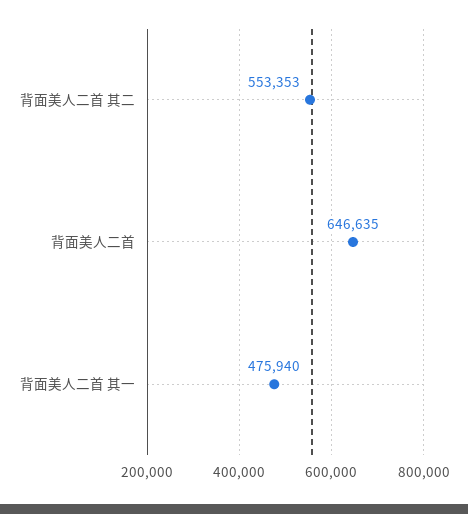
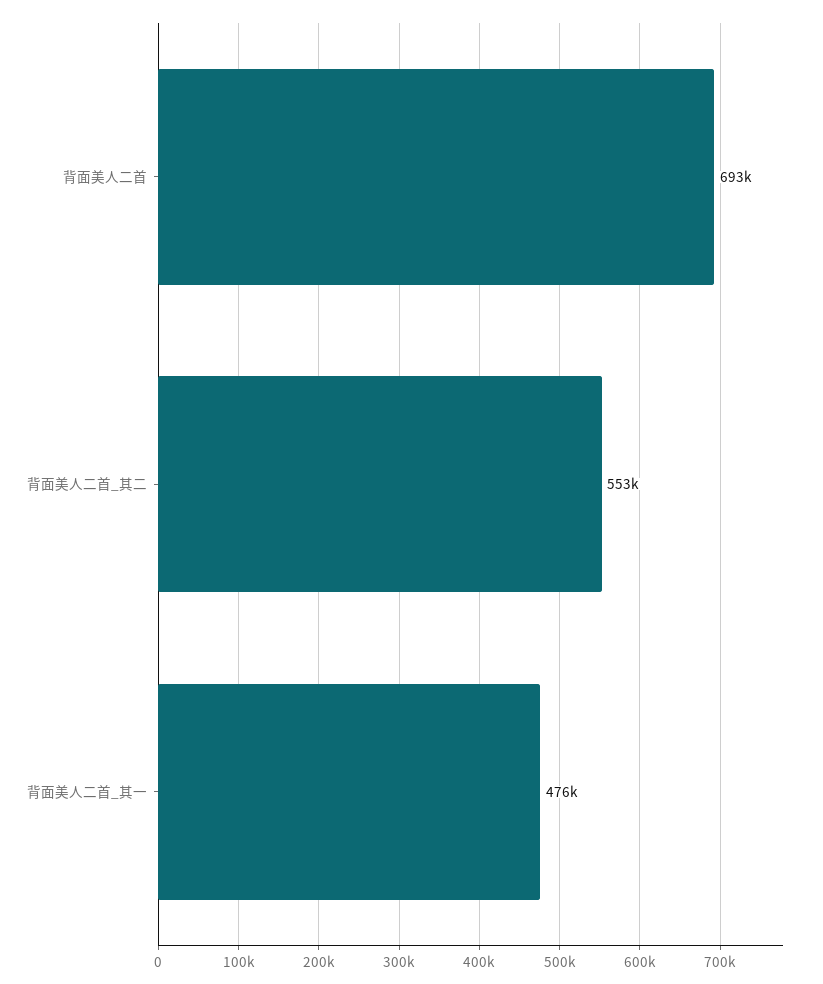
  {
    "背面美人二首 其二": 553353,
-   "背面美人二首": 646635,
+   "背面美人二首": 693000,
    "背面美人二首 其一": 475940
  }

